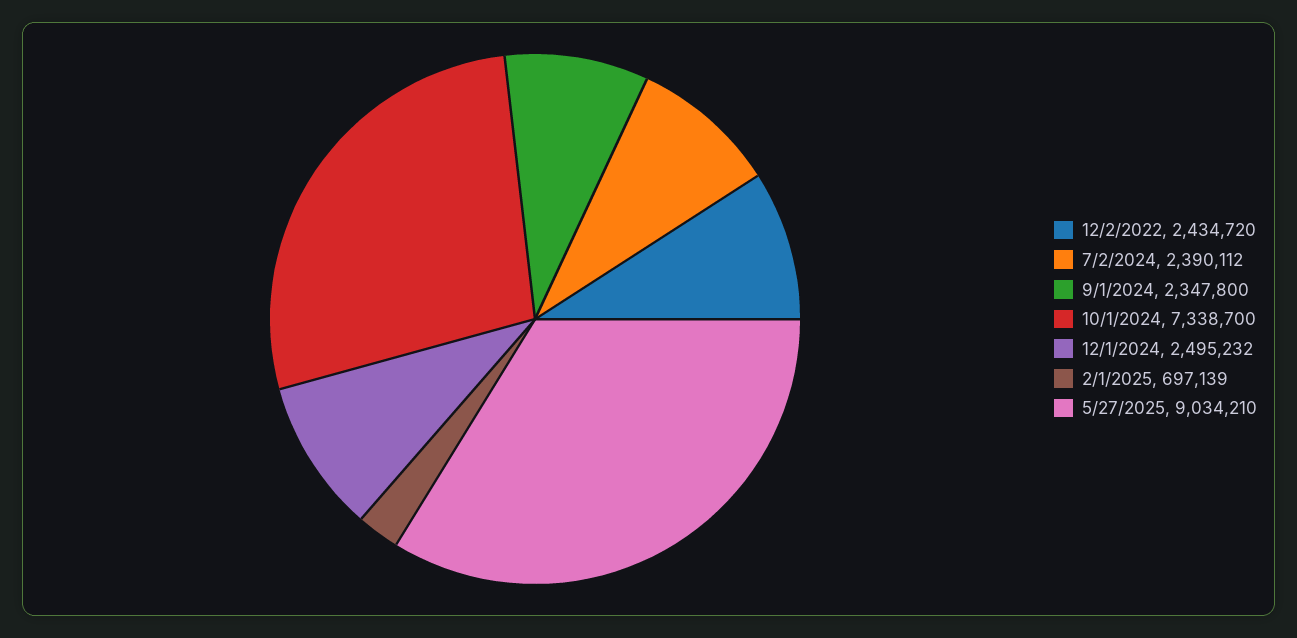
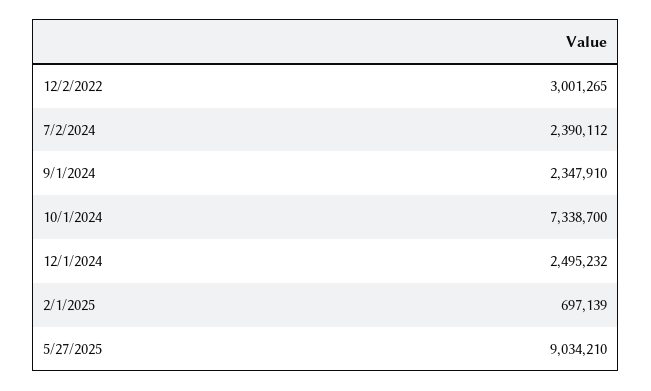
  {
-   "12/2/2022": 2434720,
+   "12/2/2022": 3001265,
    "7/2/2024": 2390112,
-   "9/1/2024": 2347800,
+   "9/1/2024": 2347910,
    "10/1/2024": 7338700,
    "12/1/2024": 2495232,
    "2/1/2025": 697139,
    "5/27/2025": 9034210
  }

